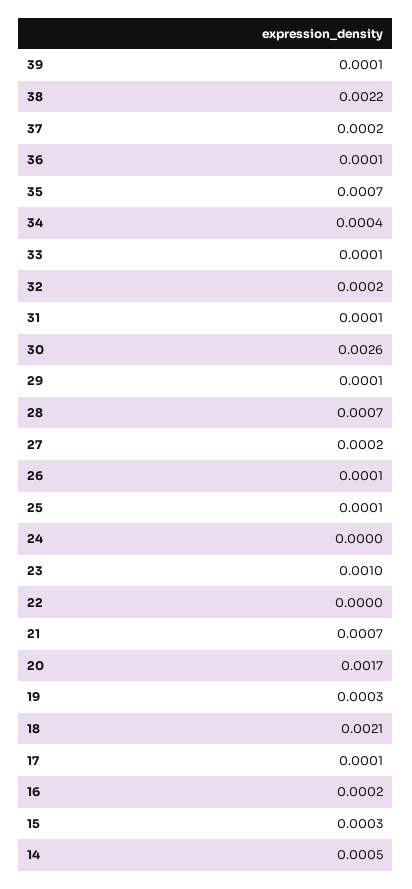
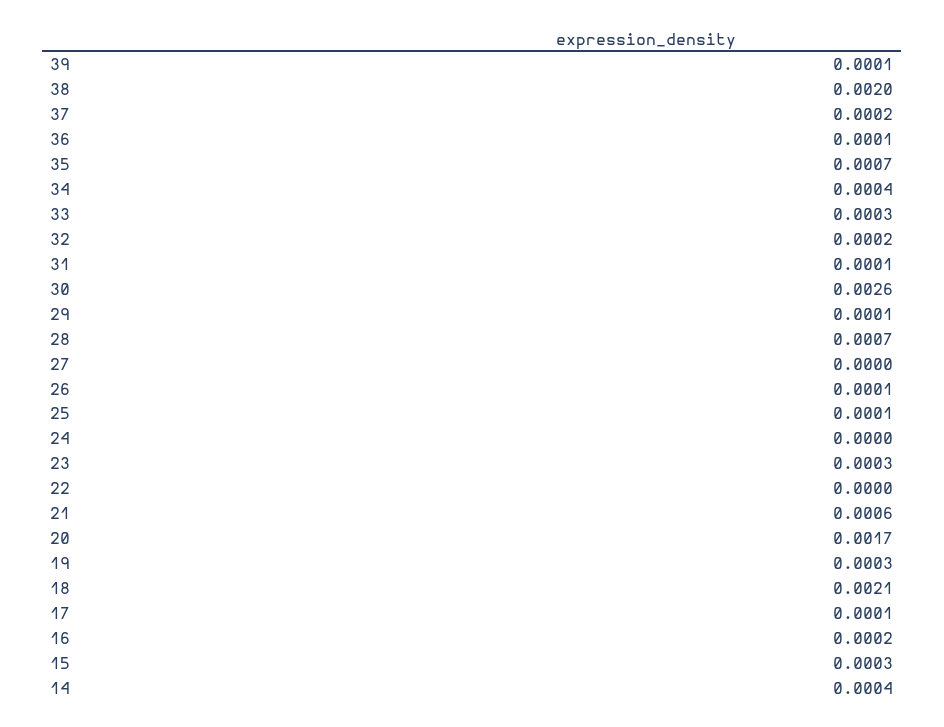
  {
    "39": 0.0001,
-   "38": 0.0022,
+   "38": 0.002,
    "37": 0.0002,
    "36": 0.0001,
    "35": 0.0007,
    "34": 0.0004,
-   "33": 0.0001,
+   "33": 0.0003,
    "32": 0.0002,
    "31": 0.0001,
    "30": 0.0026,
    "29": 0.0001,
    "28": 0.0007,
-   "27": 0.0002,
+   "27": 0,
    "26": 0.0001,
    "25": 0.0001,
    "24": 0,
-   "23": 0.001,
+   "23": 0.0003,
    "22": 0,
-   "21": 0.0007,
+   "21": 0.0006,
    "20": 0.0017,
    "19": 0.0003,
    "18": 0.0021,
    "17": 0.0001,
    "16": 0.0002,
    "15": 0.0003,
-   "14": 0.0005
+   "14": 0.0004
  }

